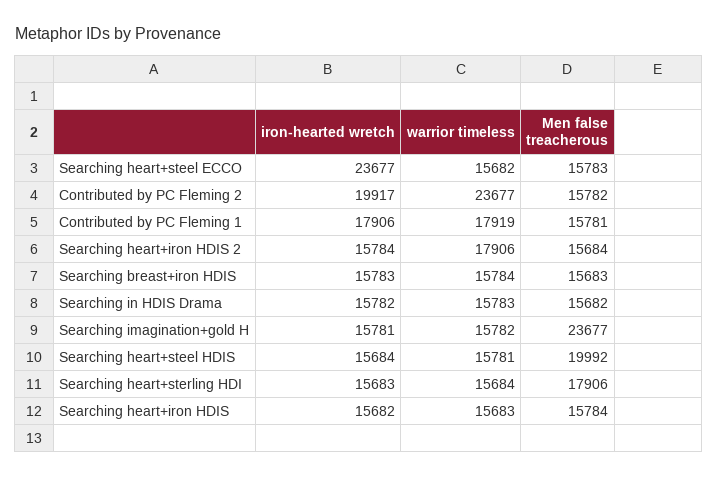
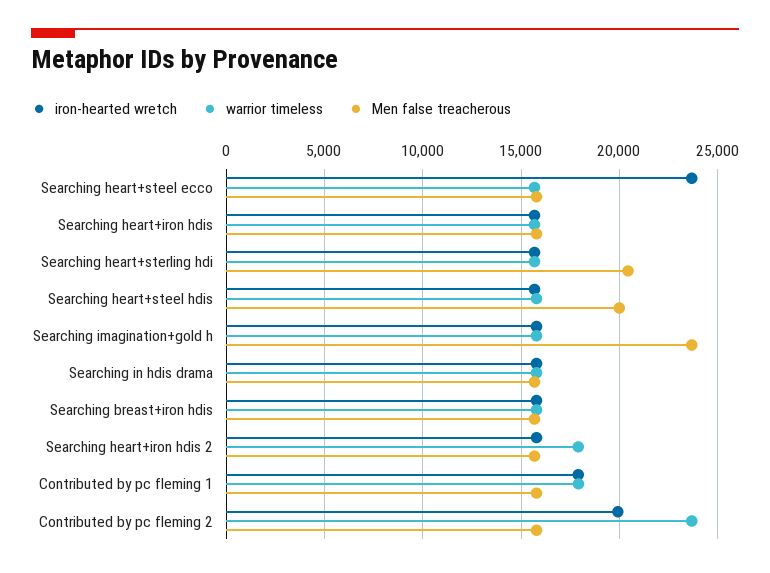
  {
    "iron-hearted wretch": {
      "Searching heart+steel ECCO": 23677,
      "Contributed by PC Fleming 2": 19917,
      "Contributed by PC Fleming 1": 17906,
      "Searching heart+iron HDIS 2": 15784,
      "Searching breast+iron HDIS": 15783,
      "Searching in HDIS Drama": 15782,
      "Searching imagination+gold H": 15781,
      "Searching heart+steel HDIS": 15684,
      "Searching heart+sterling HDI": 15683,
      "Searching heart+iron HDIS": 15682
    },
    "warrior timeless": {
      "Searching heart+steel ECCO": 15682,
      "Contributed by PC Fleming 2": 23677,
      "Contributed by PC Fleming 1": 17919,
      "Searching heart+iron HDIS 2": 17906,
      "Searching breast+iron HDIS": 15784,
      "Searching in HDIS Drama": 15783,
      "Searching imagination+gold H": 15782,
      "Searching heart+steel HDIS": 15781,
      "Searching heart+sterling HDI": 15684,
      "Searching heart+iron HDIS": 15683
    },
    "Men false treacherous": {
      "Searching heart+steel ECCO": 15783,
      "Contributed by PC Fleming 2": 15782,
      "Contributed by PC Fleming 1": 15781,
      "Searching heart+iron HDIS 2": 15684,
      "Searching breast+iron HDIS": 15683,
      "Searching in HDIS Drama": 15682,
      "Searching imagination+gold H": 23677,
      "Searching heart+steel HDIS": 19992,
-     "Searching heart+sterling HDI": 17906,
+     "Searching heart+sterling HDI": 20500,
      "Searching heart+iron HDIS": 15784
    }
  }

